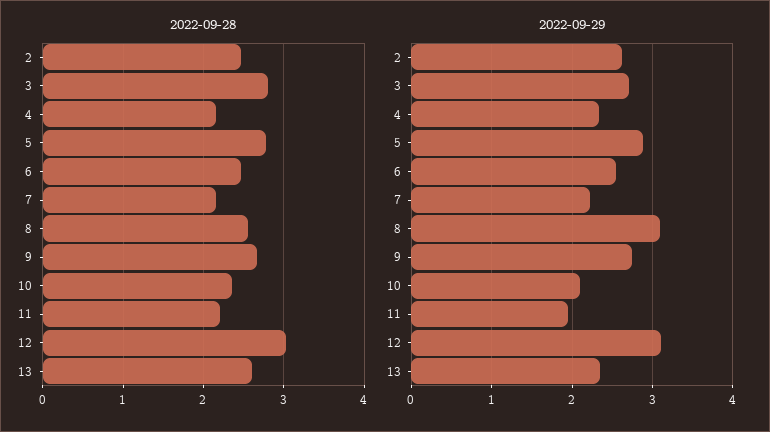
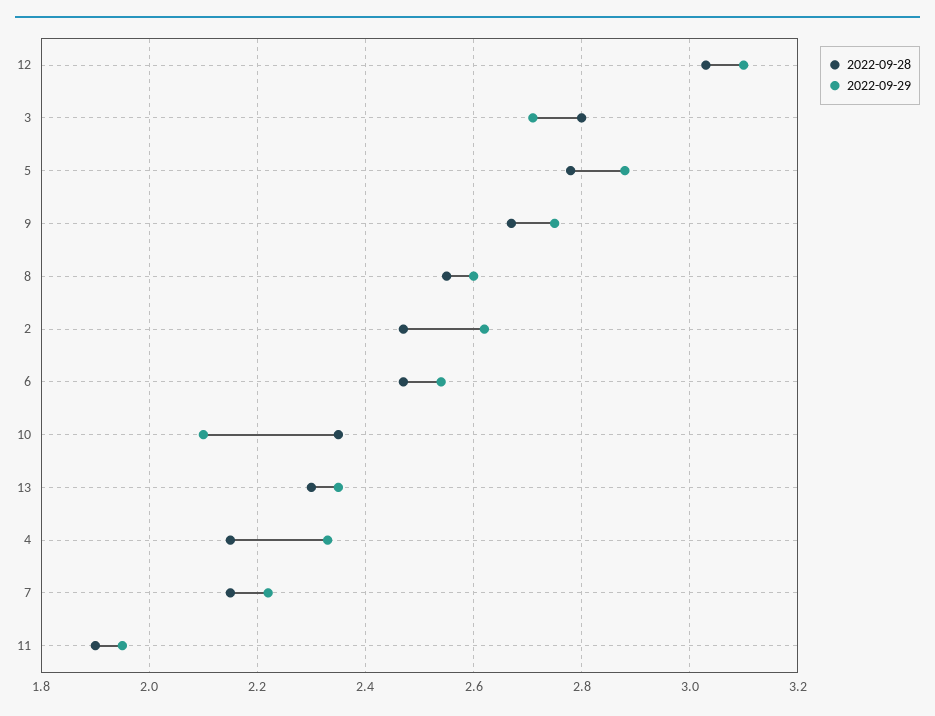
  {
    "2022-09-28": {
      "2": 2.45,
      "3": 2.8,
      "4": 2.15,
      "5": 2.8,
      "6": 2.45,
      "7": 2.15,
      "8": 2.55,
      "9": 2.65,
      "10": 2.35,
-     "11": 2.2,
+     "11": 1.9,
      "12": 3.05,
-     "13": 2.6
+     "13": 2.3
    },
    "2022-09-29": {
      "2": 2.6,
      "3": 2.7,
      "4": 2.35,
      "5": 2.9,
      "6": 2.55,
      "7": 2.2,
-     "8": 3.1,
+     "8": 2.6,
      "9": 2.75,
      "10": 2.1,
      "11": 1.95,
      "12": 3.1,
      "13": 2.35
    }
  }

